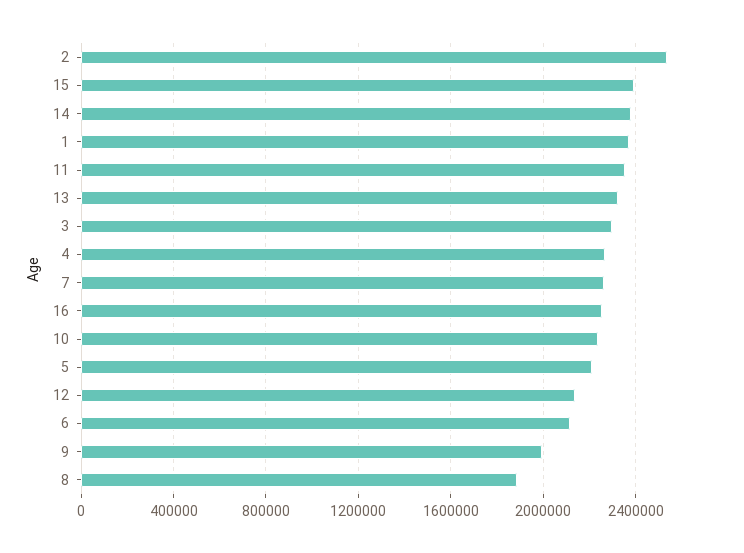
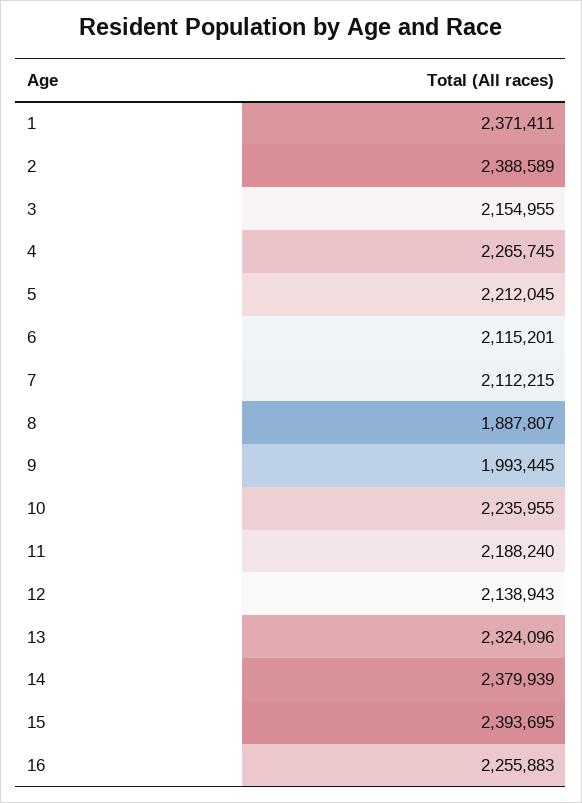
  {
-   "2": 2550000,
+   "2": 2388589,
    "15": 2393695,
    "14": 2379939,
    "1": 2371411,
-   "11": 2350000,
+   "11": 2188240,
    "13": 2324096,
-   "3": 2300000,
+   "3": 2154955,
    "4": 2265745,
-   "7": 2250000,
+   "7": 2112215,
    "16": 2255883,
    "10": 2235955,
    "5": 2212045,
    "12": 2138943,
    "6": 2115201,
    "9": 1993445,
    "8": 1887807
  }

